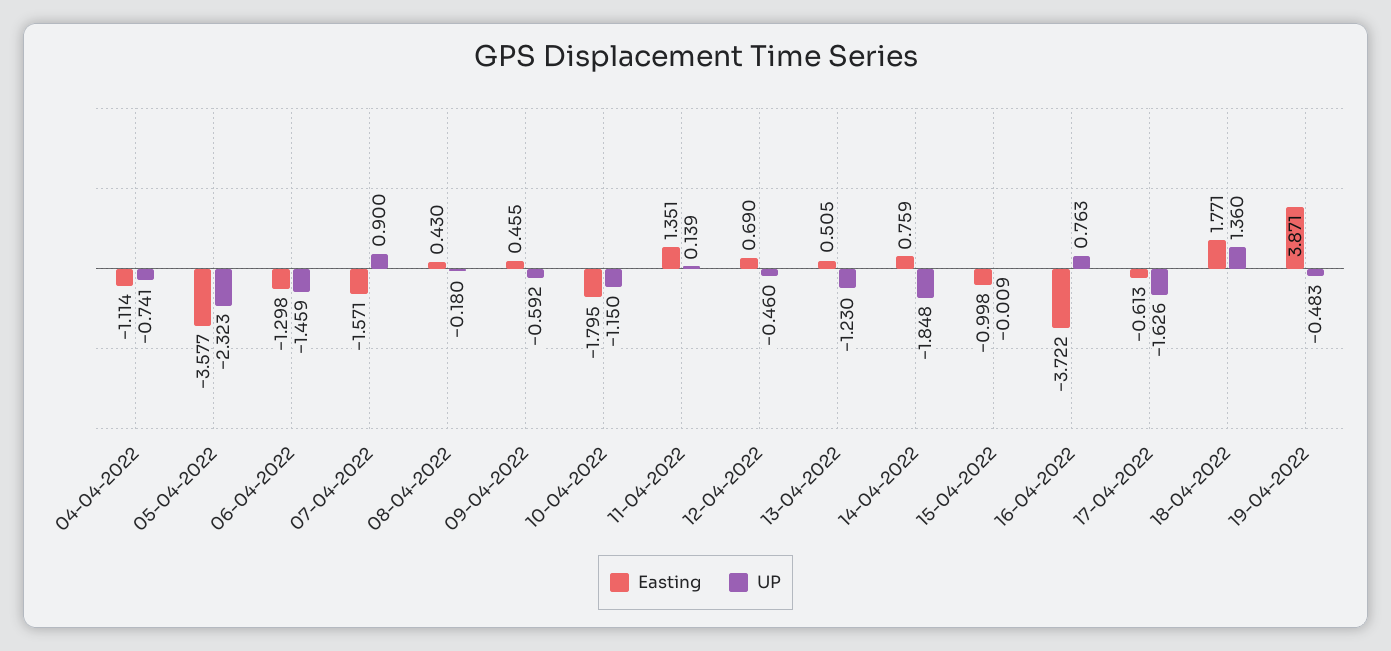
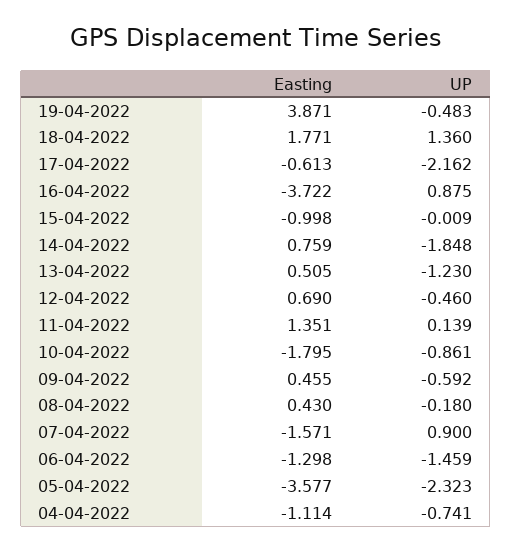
  {
    "Easting": {
      "04-04-2022": -1.114,
      "05-04-2022": -3.577,
      "06-04-2022": -1.298,
      "07-04-2022": -1.571,
      "08-04-2022": 0.43,
      "09-04-2022": 0.455,
      "10-04-2022": -1.795,
      "11-04-2022": 1.351,
      "12-04-2022": 0.69,
      "13-04-2022": 0.505,
      "14-04-2022": 0.759,
      "15-04-2022": -0.998,
      "16-04-2022": -3.722,
      "17-04-2022": -0.613,
      "18-04-2022": 1.771,
      "19-04-2022": 3.871
    },
    "UP": {
      "04-04-2022": -0.741,
      "05-04-2022": -2.323,
      "06-04-2022": -1.459,
      "07-04-2022": 0.9,
      "08-04-2022": -0.18,
      "09-04-2022": -0.592,
-     "10-04-2022": -1.15,
+     "10-04-2022": -0.861,
      "11-04-2022": 0.139,
      "12-04-2022": -0.46,
      "13-04-2022": -1.23,
      "14-04-2022": -1.848,
      "15-04-2022": -0.009,
-     "16-04-2022": 0.763,
+     "16-04-2022": 0.875,
-     "17-04-2022": -1.626,
+     "17-04-2022": -2.162,
      "18-04-2022": 1.36,
      "19-04-2022": -0.483
    }
  }

